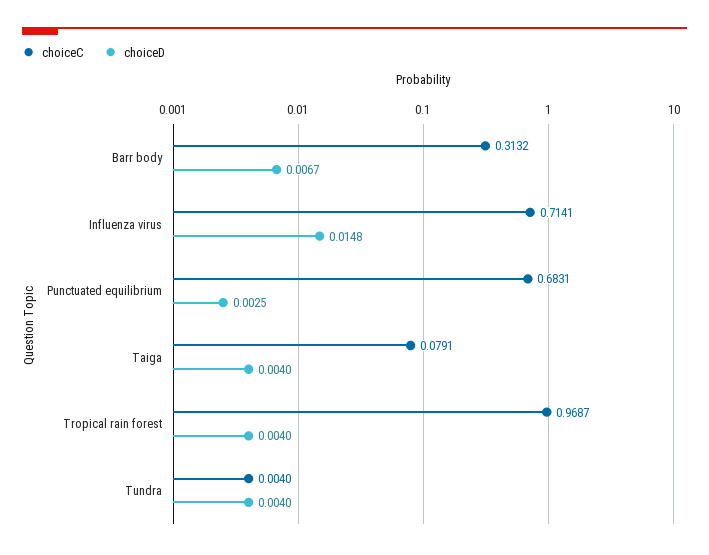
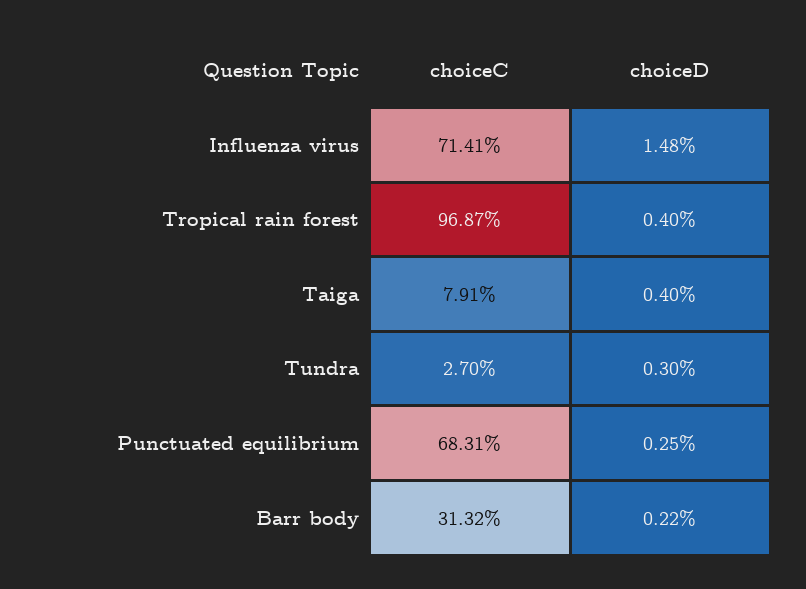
  {
    "choiceC": {
      "Barr body": 0.3132,
      "Influenza virus": 0.7141,
      "Punctuated equilibrium": 0.6831,
      "Taiga": 0.0791,
      "Tropical rain forest": 0.9687,
-     "Tundra": 0.004
+     "Tundra": 0.027
    },
    "choiceD": {
-     "Barr body": 0.0067,
+     "Barr body": 0.0022,
      "Influenza virus": 0.0148,
      "Punctuated equilibrium": 0.0025,
      "Taiga": 0.004,
      "Tropical rain forest": 0.004,
-     "Tundra": 0.004
+     "Tundra": 0.003
    }
  }

